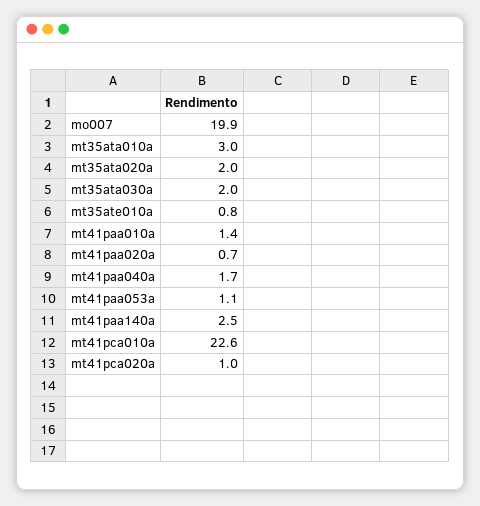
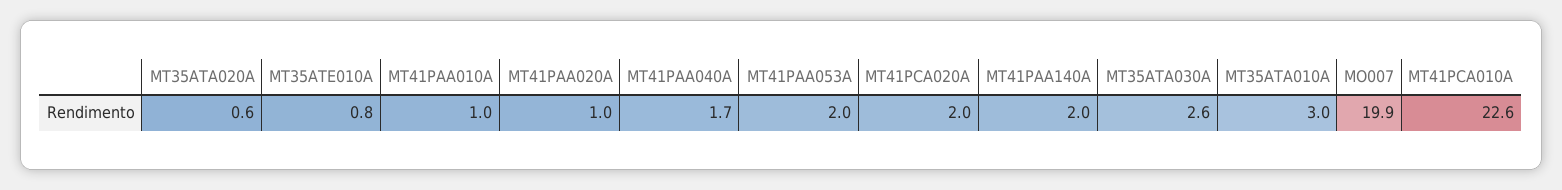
  {
    "mo007": 19.9,
    "mt35ata010a": 3,
-   "mt35ata020a": 2,
+   "mt35ata020a": 0.6,
-   "mt35ata030a": 2,
+   "mt35ata030a": 2.6,
    "mt35ate010a": 0.8,
-   "mt41paa010a": 1.4,
+   "mt41paa010a": 1,
-   "mt41paa020a": 0.7,
+   "mt41paa020a": 1,
    "mt41paa040a": 1.7,
-   "mt41paa053a": 1.1,
+   "mt41paa053a": 2,
-   "mt41paa140a": 2.5,
+   "mt41paa140a": 2,
    "mt41pca010a": 22.6,
-   "mt41pca020a": 1
+   "mt41pca020a": 2
  }

